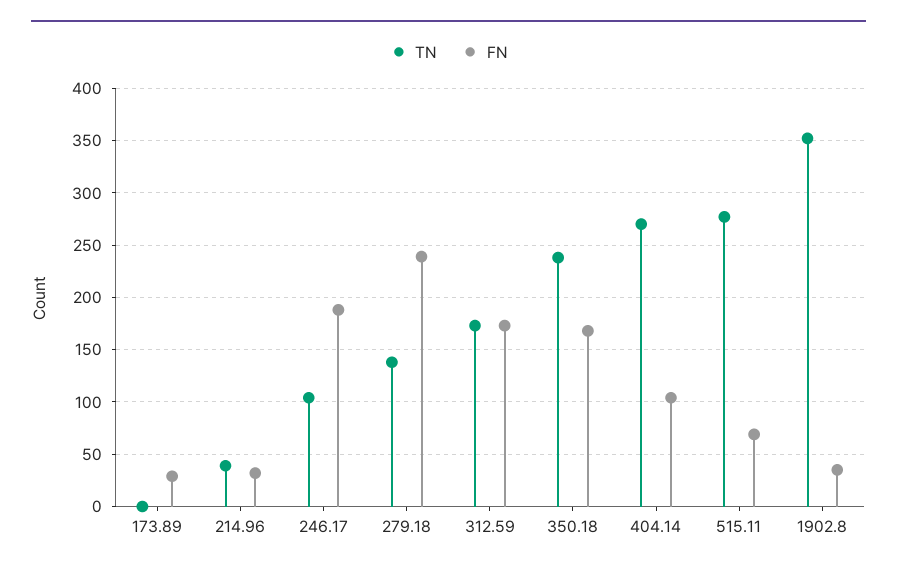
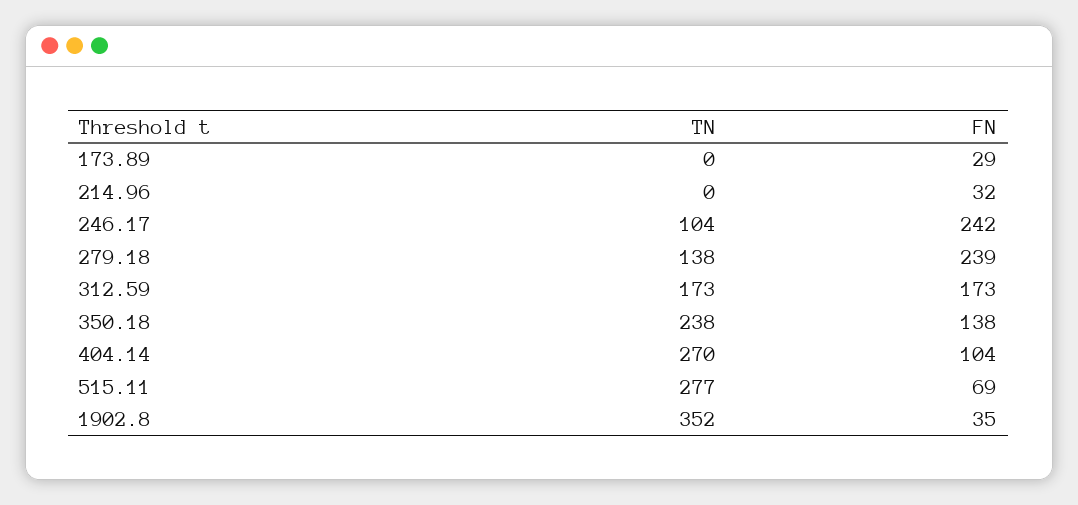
  {
    "TN": {
      "173.89": 0,
-     "214.96": 40,
+     "214.96": 0,
      "246.17": 104,
      "279.18": 138,
      "312.59": 173,
      "350.18": 238,
      "404.14": 270,
      "515.11": 277,
      "1902.8": 352
    },
    "FN": {
      "173.89": 29,
      "214.96": 32,
-     "246.17": 190,
+     "246.17": 242,
      "279.18": 239,
      "312.59": 173,
-     "350.18": 170,
+     "350.18": 138,
      "404.14": 104,
      "515.11": 69,
      "1902.8": 35
    }
  }

